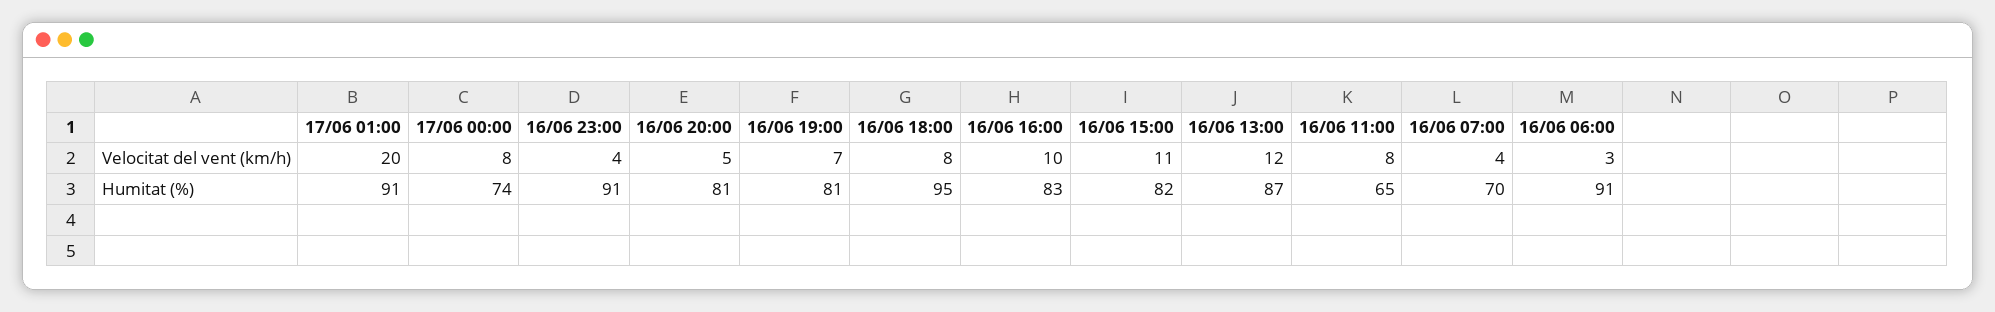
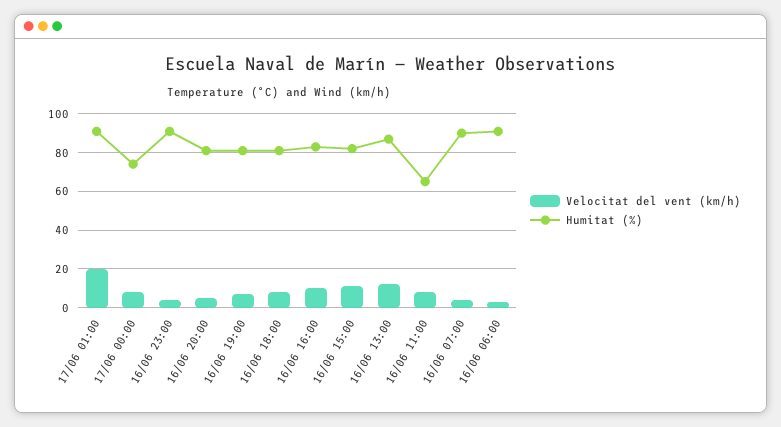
  {
    "Velocitat del vent (km/h)": {
      "17/06 01:00": 20,
      "17/06 00:00": 8,
      "16/06 23:00": 4,
      "16/06 20:00": 5,
      "16/06 19:00": 7,
      "16/06 18:00": 8,
      "16/06 16:00": 10,
      "16/06 15:00": 11,
      "16/06 13:00": 12,
      "16/06 11:00": 8,
      "16/06 07:00": 4,
      "16/06 06:00": 3
    },
    "Humitat (%)": {
      "17/06 01:00": 91,
      "17/06 00:00": 74,
      "16/06 23:00": 91,
      "16/06 20:00": 81,
      "16/06 19:00": 81,
-     "16/06 18:00": 95,
+     "16/06 18:00": 80,
      "16/06 16:00": 83,
      "16/06 15:00": 82,
      "16/06 13:00": 87,
      "16/06 11:00": 65,
-     "16/06 07:00": 70,
+     "16/06 07:00": 90,
      "16/06 06:00": 91
    }
  }

